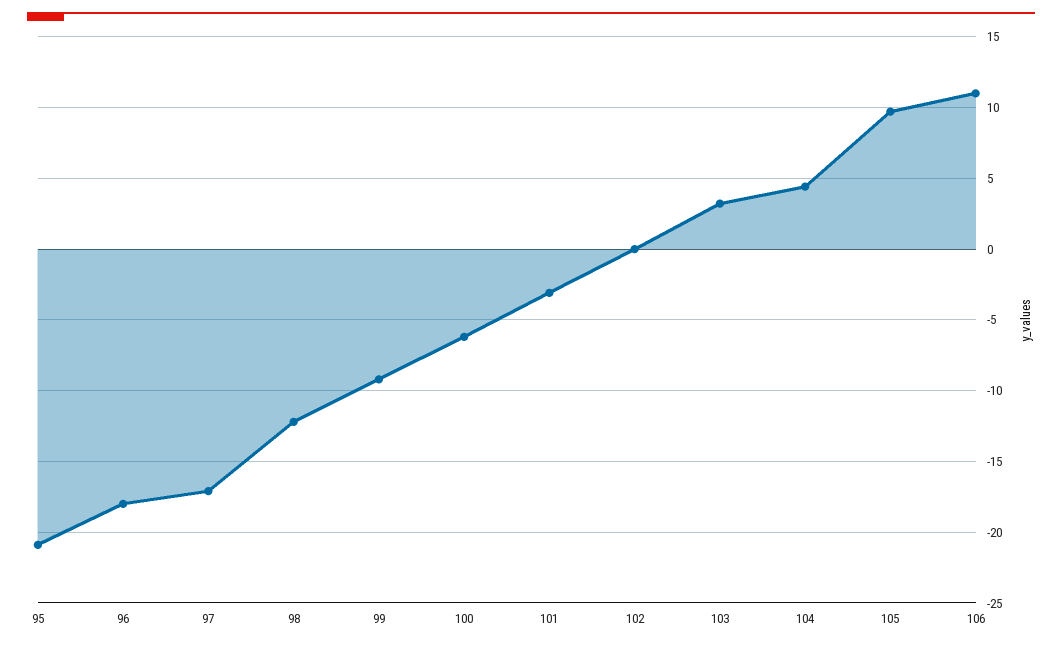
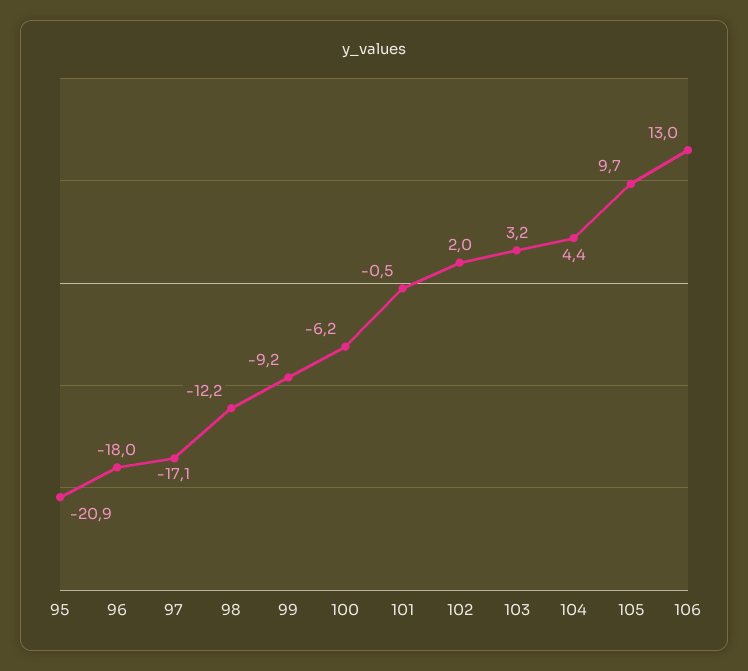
  {
    "95": -20.9,
    "96": -18,
    "97": -17.1,
    "98": -12.2,
    "99": -9.2,
    "100": -6.2,
-   "101": -3,
+   "101": -0.5,
-   "102": 0,
+   "102": 2,
    "103": 3.2,
    "104": 4.4,
    "105": 9.7,
-   "106": 11
+   "106": 13
  }

